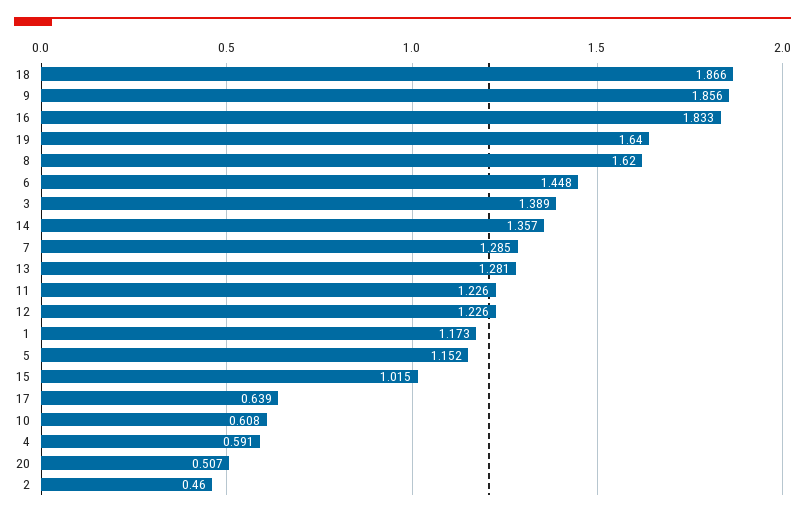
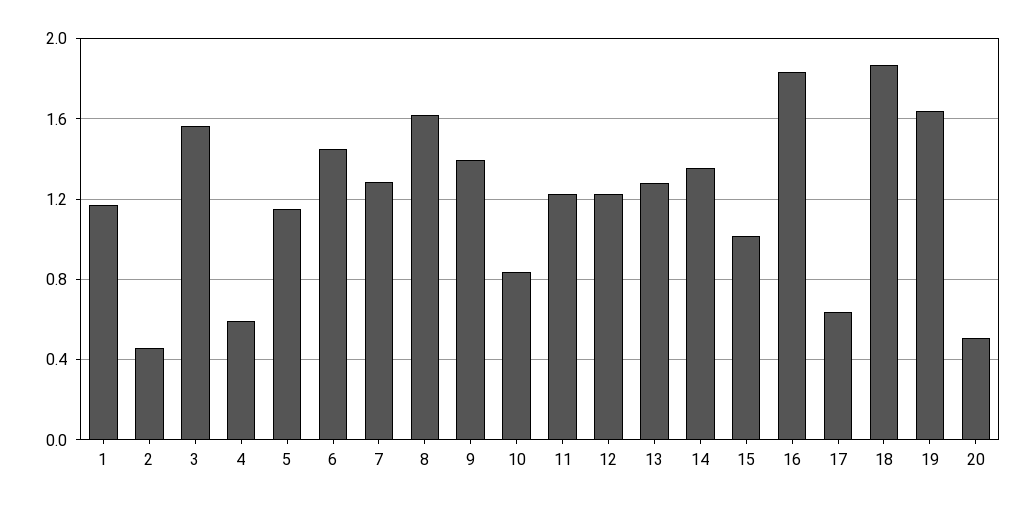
  {
    "18": 1.866,
-   "9": 1.856,
+   "9": 1.4,
    "16": 1.833,
    "19": 1.64,
    "8": 1.62,
    "6": 1.448,
-   "3": 1.389,
+   "3": 1.55,
    "14": 1.357,
    "7": 1.285,
    "13": 1.281,
    "11": 1.226,
    "12": 1.226,
    "1": 1.173,
    "5": 1.152,
    "15": 1.015,
    "17": 0.639,
-   "10": 0.608,
+   "10": 0.85,
    "4": 0.591,
    "20": 0.507,
    "2": 0.46
  }

